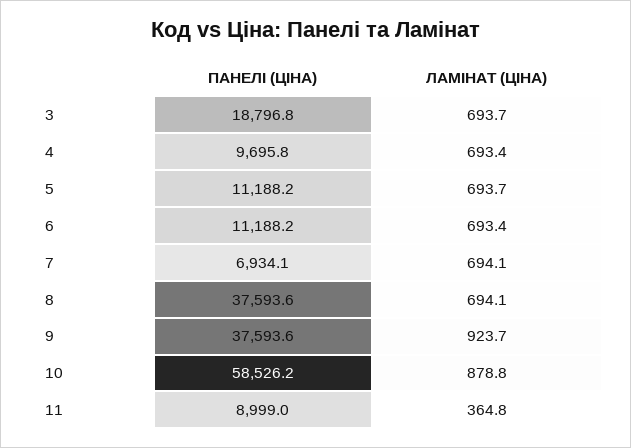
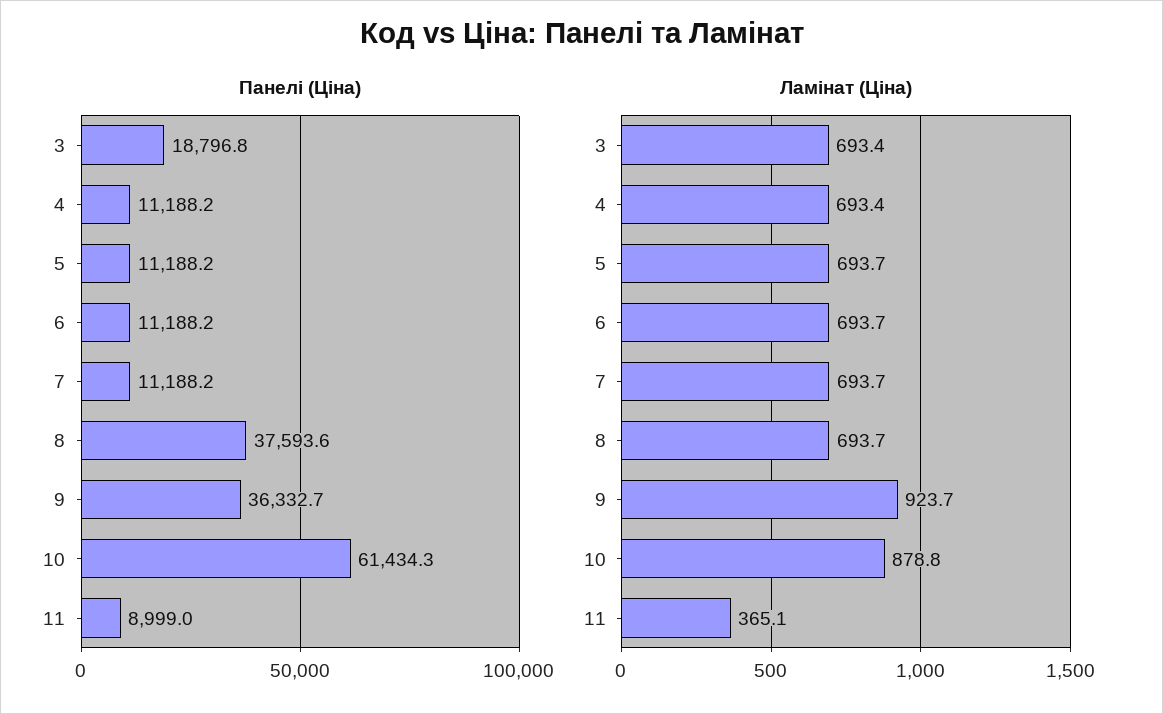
  {
    "ПАНЕЛІ (ЦІНА)": {
      "3": 18796.8,
-     "4": 9695.8,
+     "4": 11188.2,
      "5": 11188.2,
      "6": 11188.2,
-     "7": 6934.1,
+     "7": 11188.2,
      "8": 37593.6,
-     "9": 37593.6,
+     "9": 36332.7,
-     "10": 58526.2,
+     "10": 61434.3,
      "11": 8999
    },
    "ЛАМІНАТ (ЦІНА)": {
-     "3": 693.7,
+     "3": 693.4,
      "4": 693.4,
      "5": 693.7,
-     "6": 693.4,
+     "6": 693.7,
-     "7": 694.1,
+     "7": 693.7,
-     "8": 694.1,
+     "8": 693.7,
      "9": 923.7,
      "10": 878.8,
-     "11": 364.8
+     "11": 365.1
    }
  }

